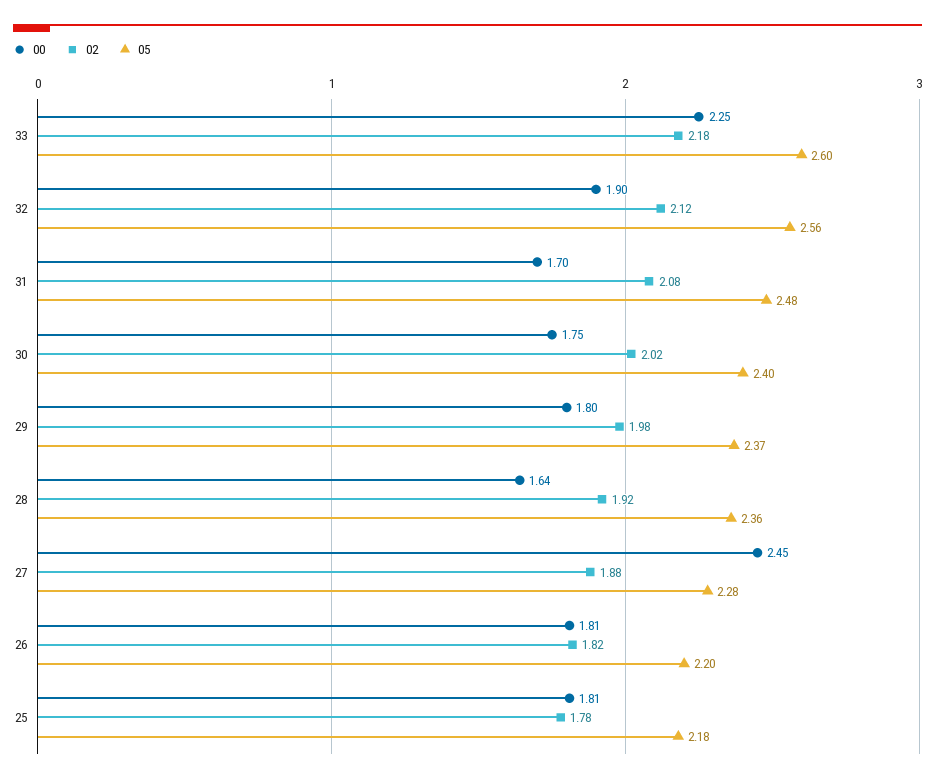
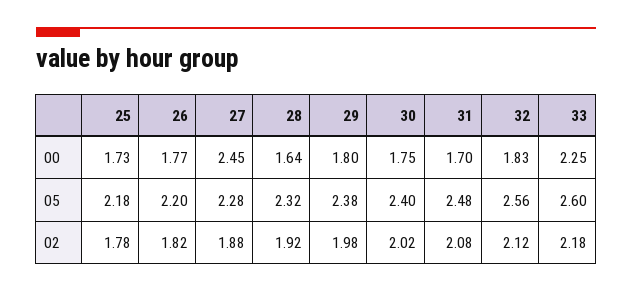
  {
    "00": {
      "33": 2.25,
-     "32": 1.9,
+     "32": 1.83,
      "31": 1.7,
      "30": 1.75,
      "29": 1.8,
      "28": 1.64,
      "27": 2.45,
-     "26": 1.81,
+     "26": 1.77,
-     "25": 1.81
+     "25": 1.73
    },
    "02": {
      "33": 2.18,
      "32": 2.12,
      "31": 2.08,
      "30": 2.02,
      "29": 1.98,
      "28": 1.92,
      "27": 1.88,
      "26": 1.82,
      "25": 1.78
    },
    "05": {
      "33": 2.6,
      "32": 2.56,
      "31": 2.48,
      "30": 2.4,
-     "29": 2.37,
+     "29": 2.38,
-     "28": 2.36,
+     "28": 2.32,
      "27": 2.28,
      "26": 2.2,
      "25": 2.18
    }
  }

